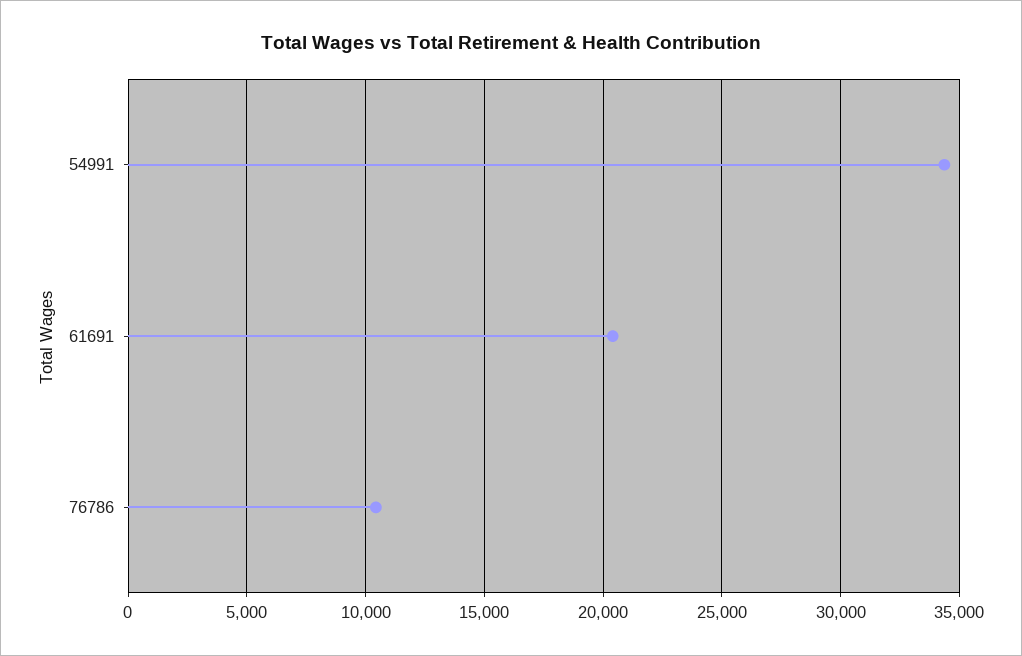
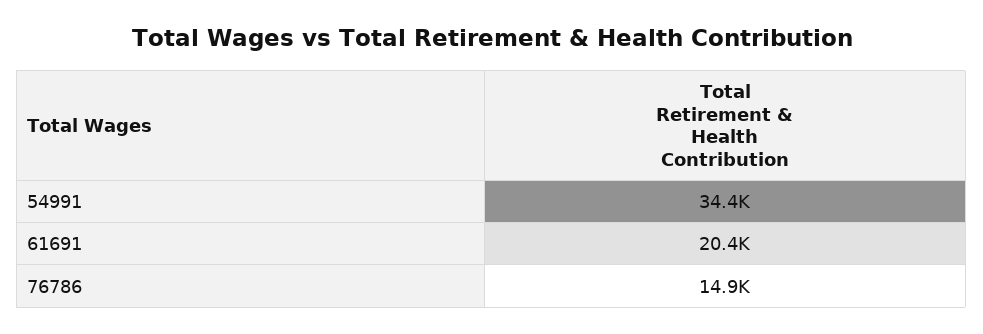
  {
    "54991": 34400,
    "61691": 20400,
-   "76786": 10500
+   "76786": 14900
  }

